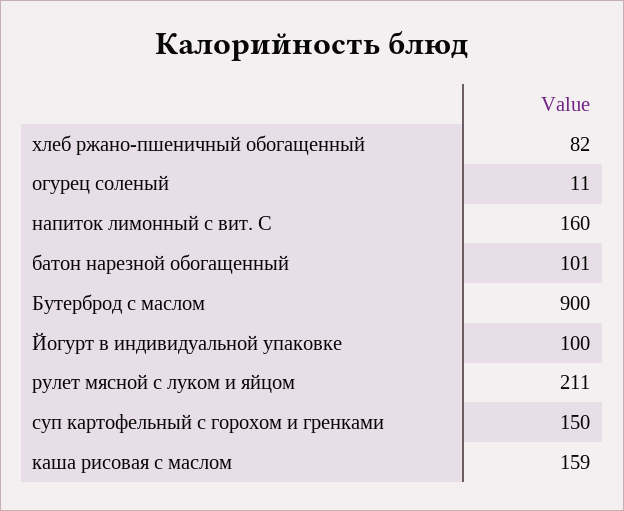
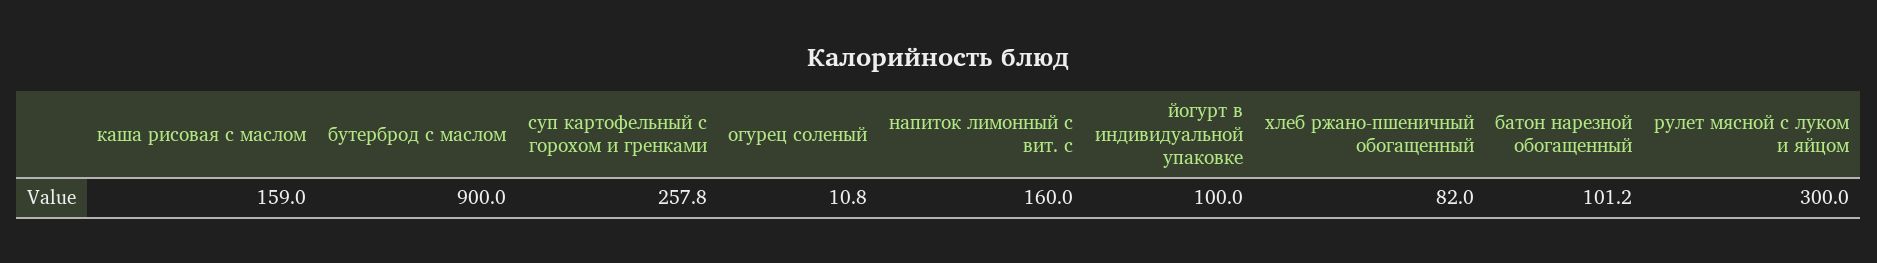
  {
    "хлеб ржано-пшеничный обогащенный": 82,
    "огурец соленый": 10.8,
    "напиток лимонный с вит. С": 160,
    "батон нарезной обогащенный": 101.2,
    "Бутерброд с маслом": 900,
    "Йогурт в индивидуальной упаковке": 100,
-   "рулет мясной с луком и яйцом": 211,
+   "рулет мясной с луком и яйцом": 300,
-   "суп картофельный с горохом и гренками": 150,
+   "суп картофельный с горохом и гренками": 257.8,
    "каша рисовая с маслом": 159
  }

